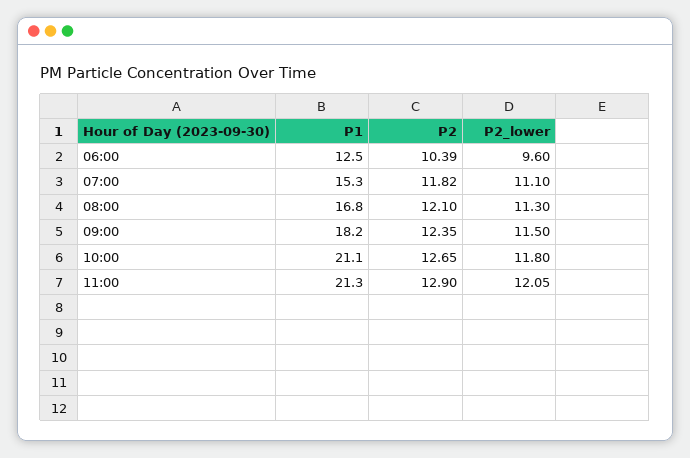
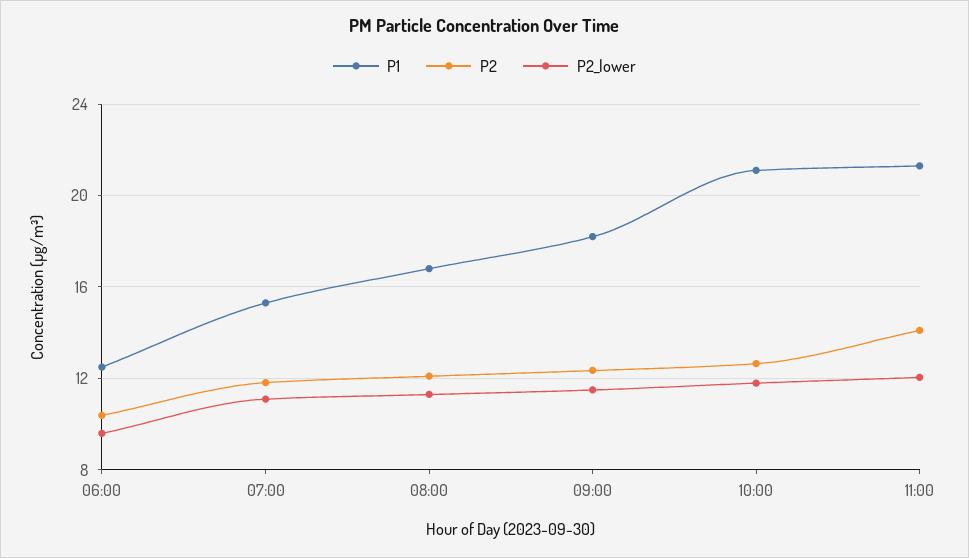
  {
    "P1": {
      "06:00": 12.5,
      "07:00": 15.3,
      "08:00": 16.8,
      "09:00": 18.2,
      "10:00": 21.1,
      "11:00": 21.3
    },
    "P2": {
      "06:00": 10.39,
      "07:00": 11.82,
      "08:00": 12.1,
      "09:00": 12.35,
      "10:00": 12.65,
-     "11:00": 12.9
+     "11:00": 14
    },
    "P2_lower": {
      "06:00": 9.6,
      "07:00": 11.1,
      "08:00": 11.3,
      "09:00": 11.5,
      "10:00": 11.8,
      "11:00": 12.05
    }
  }

